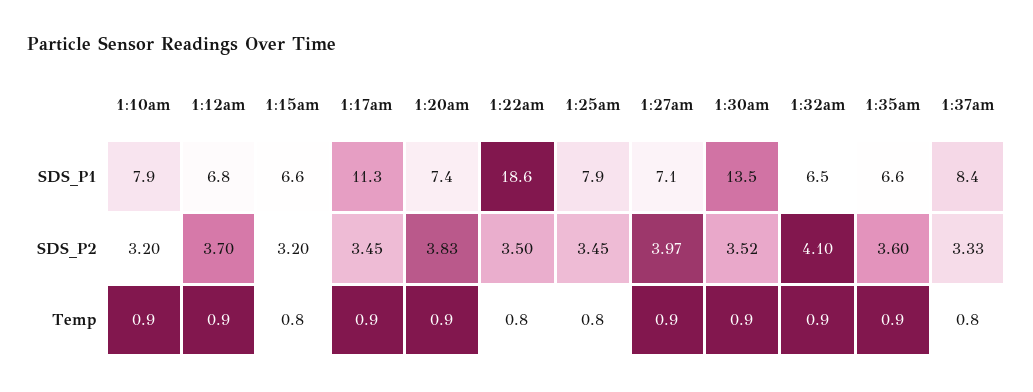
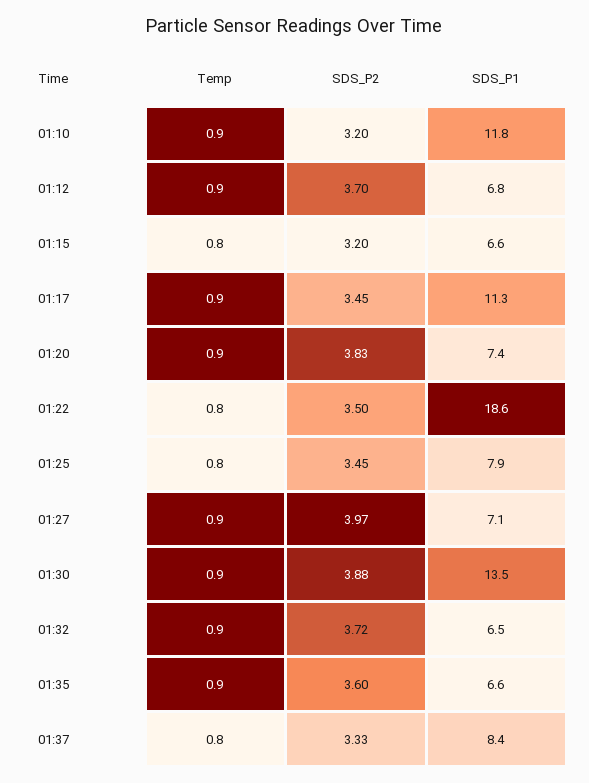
  {
    "1:10am": {
-     "SDS_P1": 7.9,
+     "SDS_P1": 11.8,
      "SDS_P2": 3.2,
      "Temp": 0.9
    },
    "1:12am": {
      "SDS_P1": 6.8,
      "SDS_P2": 3.7,
      "Temp": 0.9
    },
    "1:15am": {
      "SDS_P1": 6.6,
      "SDS_P2": 3.2,
      "Temp": 0.8
    },
    "1:17am": {
      "SDS_P1": 11.3,
      "SDS_P2": 3.45,
      "Temp": 0.9
    },
    "1:20am": {
      "SDS_P1": 7.4,
      "SDS_P2": 3.83,
      "Temp": 0.9
    },
    "1:22am": {
      "SDS_P1": 18.6,
      "SDS_P2": 3.5,
      "Temp": 0.8
    },
    "1:25am": {
      "SDS_P1": 7.9,
      "SDS_P2": 3.45,
      "Temp": 0.8
    },
    "1:27am": {
      "SDS_P1": 7.1,
      "SDS_P2": 3.97,
      "Temp": 0.9
    },
    "1:30am": {
      "SDS_P1": 13.5,
-     "SDS_P2": 3.52,
+     "SDS_P2": 3.88,
      "Temp": 0.9
    },
    "1:32am": {
      "SDS_P1": 6.5,
-     "SDS_P2": 4.1,
+     "SDS_P2": 3.72,
      "Temp": 0.9
    },
    "1:35am": {
      "SDS_P1": 6.6,
      "SDS_P2": 3.6,
      "Temp": 0.9
    },
    "1:37am": {
      "SDS_P1": 8.4,
      "SDS_P2": 3.33,
      "Temp": 0.8
    }
  }

